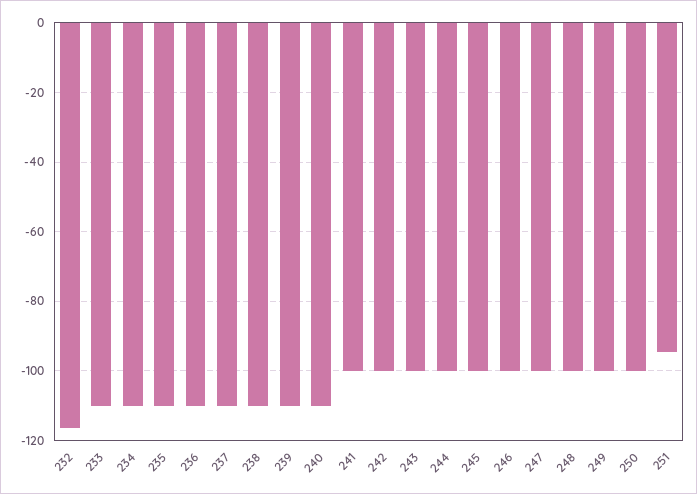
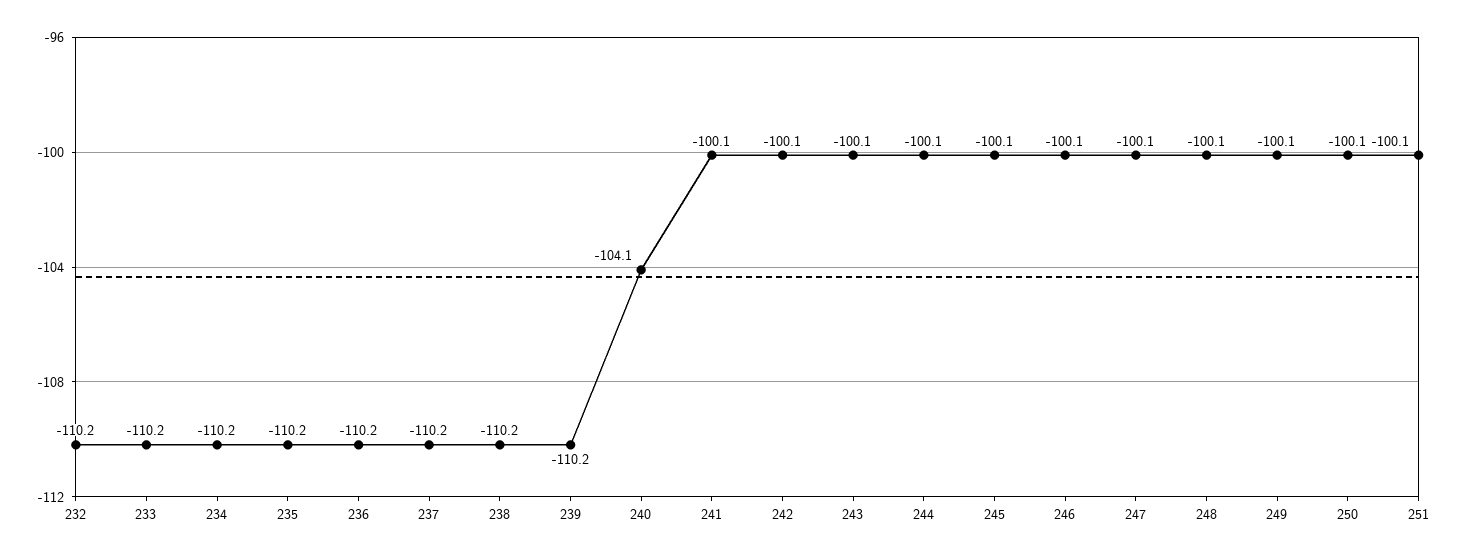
  {
-   "232": -116,
+   "232": -110.2,
    "233": -110.2,
    "234": -110.2,
    "235": -110.2,
    "236": -110.2,
    "237": -110.2,
    "238": -110.2,
    "239": -110.2,
-   "240": -110,
+   "240": -104.1,
    "241": -100.1,
    "242": -100.1,
    "243": -100.1,
    "244": -100.1,
    "245": -100.1,
    "246": -100.1,
    "247": -100.1,
    "248": -100.1,
    "249": -100.1,
    "250": -100.1,
-   "251": -94
+   "251": -100.1
  }

